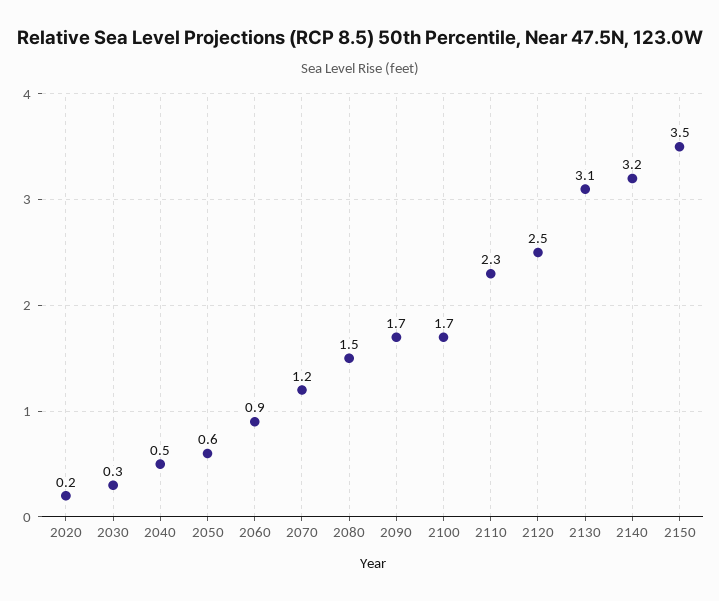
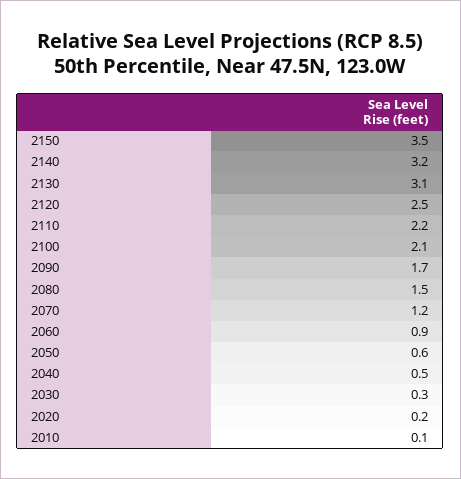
  {
    "2020": 0.2,
    "2030": 0.3,
    "2040": 0.5,
    "2050": 0.6,
    "2060": 0.9,
    "2070": 1.2,
    "2080": 1.5,
    "2090": 1.7,
-   "2100": 1.7,
+   "2100": 2.1,
-   "2110": 2.3,
+   "2110": 2.2,
    "2120": 2.5,
    "2130": 3.1,
    "2140": 3.2,
-   "2150": 3.5
+   "2150": 3.5,
+   "2010": 0.1
  }

